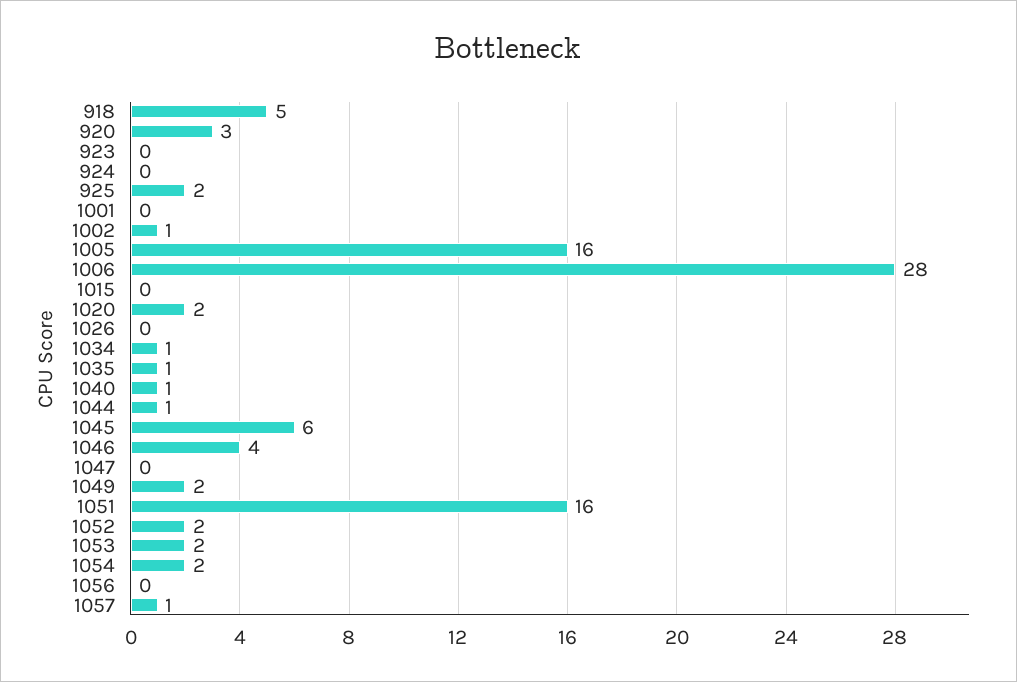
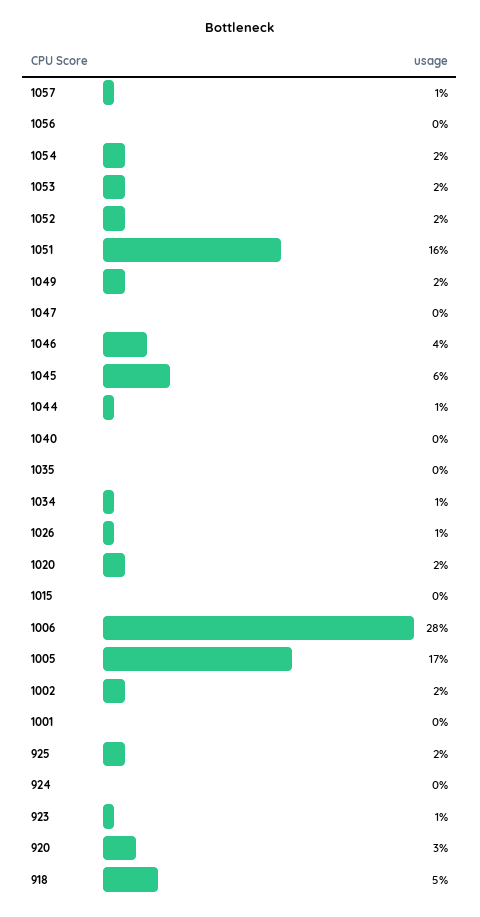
  {
    "918": 5,
    "920": 3,
-   "923": 0,
+   "923": 1,
    "924": 0,
    "925": 2,
    "1001": 0,
-   "1002": 1,
+   "1002": 2,
-   "1005": 16,
+   "1005": 17,
    "1006": 28,
    "1015": 0,
    "1020": 2,
-   "1026": 0,
+   "1026": 1,
    "1034": 1,
-   "1035": 1,
+   "1035": 0,
-   "1040": 1,
+   "1040": 0,
    "1044": 1,
    "1045": 6,
    "1046": 4,
    "1047": 0,
    "1049": 2,
    "1051": 16,
    "1052": 2,
    "1053": 2,
    "1054": 2,
    "1056": 0,
    "1057": 1
  }

